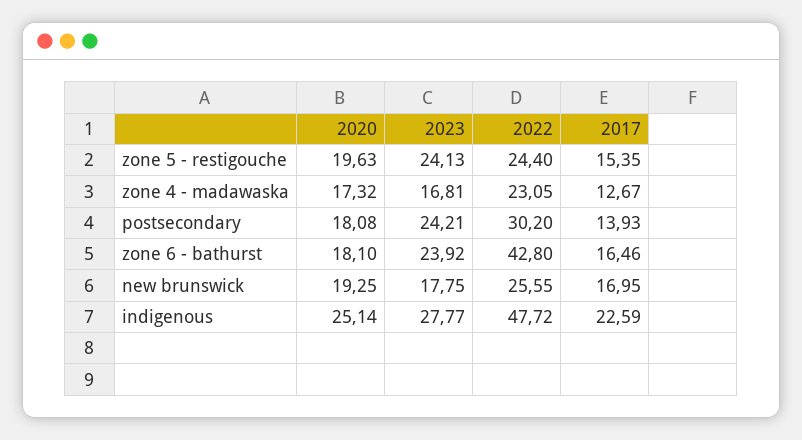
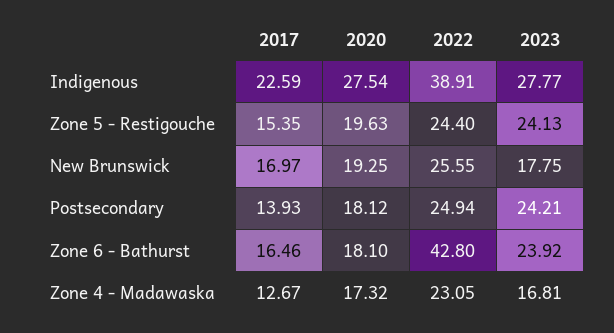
  {
    "2020": {
      "zone 5 - restigouche": 19.63,
      "zone 4 - madawaska": 17.32,
-     "postsecondary": 18.08,
+     "postsecondary": 18.12,
      "zone 6 - bathurst": 18.1,
      "new brunswick": 19.25,
-     "indigenous": 25.14
+     "indigenous": 27.54
    },
    "2023": {
      "zone 5 - restigouche": 24.13,
      "zone 4 - madawaska": 16.81,
      "postsecondary": 24.21,
      "zone 6 - bathurst": 23.92,
      "new brunswick": 17.75,
      "indigenous": 27.77
    },
    "2022": {
      "zone 5 - restigouche": 24.4,
      "zone 4 - madawaska": 23.05,
-     "postsecondary": 30.2,
+     "postsecondary": 24.94,
      "zone 6 - bathurst": 42.8,
      "new brunswick": 25.55,
-     "indigenous": 47.72
+     "indigenous": 38.91
    },
    "2017": {
      "zone 5 - restigouche": 15.35,
      "zone 4 - madawaska": 12.67,
      "postsecondary": 13.93,
      "zone 6 - bathurst": 16.46,
-     "new brunswick": 16.95,
+     "new brunswick": 16.97,
      "indigenous": 22.59
    }
  }

